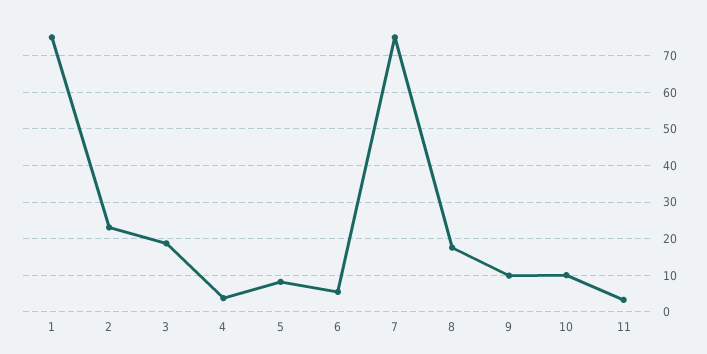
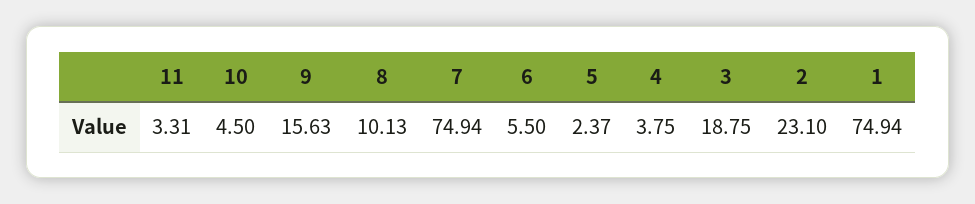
  {
    "1": 74.94,
    "2": 23.1,
    "3": 18.75,
    "4": 3.75,
-   "5": 8,
+   "5": 2.37,
    "6": 5.5,
    "7": 74.94,
-   "8": 18,
+   "8": 10.13,
-   "9": 10,
+   "9": 15.63,
-   "10": 10,
+   "10": 4.5,
    "11": 3.31
  }

